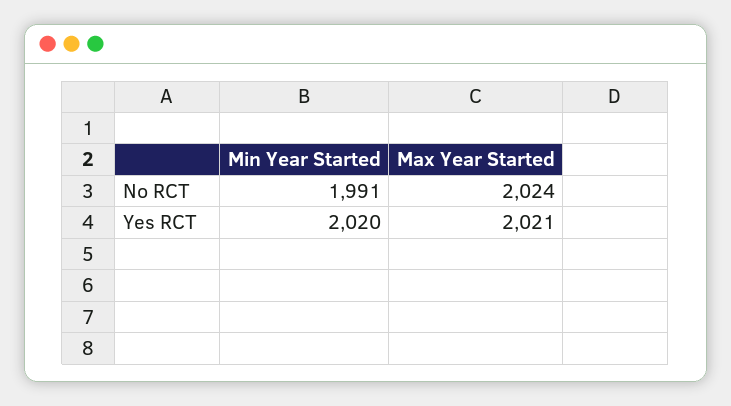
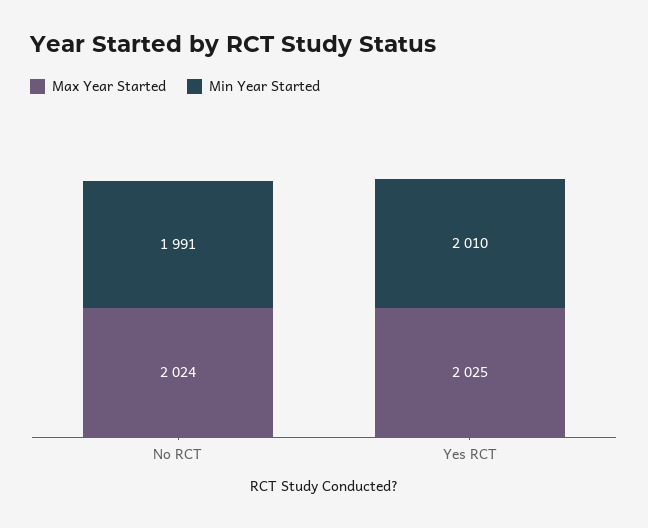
  {
    "Min Year Started": {
      "No RCT": 1991,
-     "Yes RCT": 2020
+     "Yes RCT": 2010
    },
    "Max Year Started": {
      "No RCT": 2024,
-     "Yes RCT": 2021
+     "Yes RCT": 2025
    }
  }

